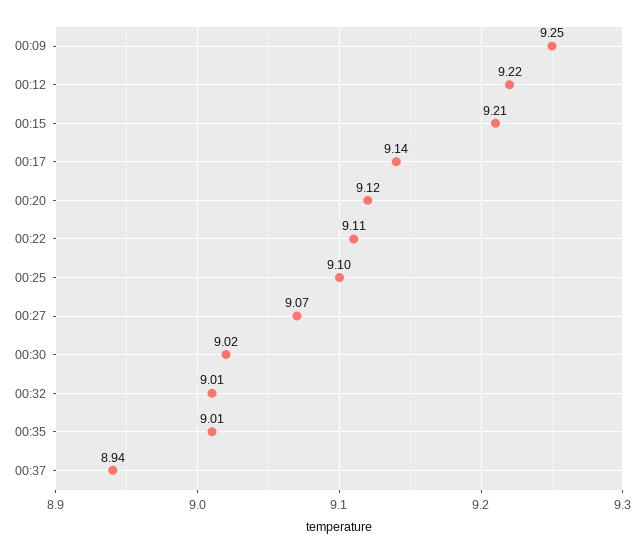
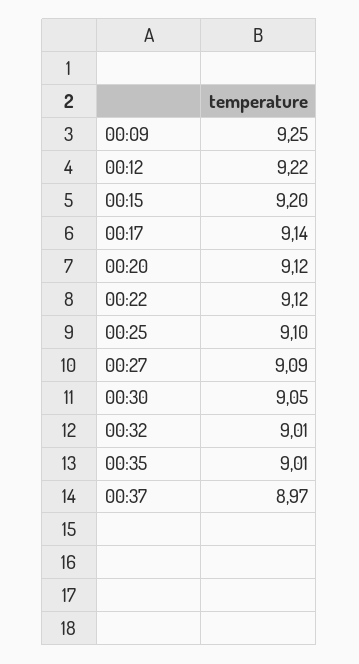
  {
    "00:09": 9.25,
    "00:12": 9.22,
-   "00:15": 9.21,
+   "00:15": 9.2,
    "00:17": 9.14,
    "00:20": 9.12,
-   "00:22": 9.11,
+   "00:22": 9.12,
    "00:25": 9.1,
-   "00:27": 9.07,
+   "00:27": 9.09,
-   "00:30": 9.02,
+   "00:30": 9.05,
    "00:32": 9.01,
    "00:35": 9.01,
-   "00:37": 8.94
+   "00:37": 8.97
  }

